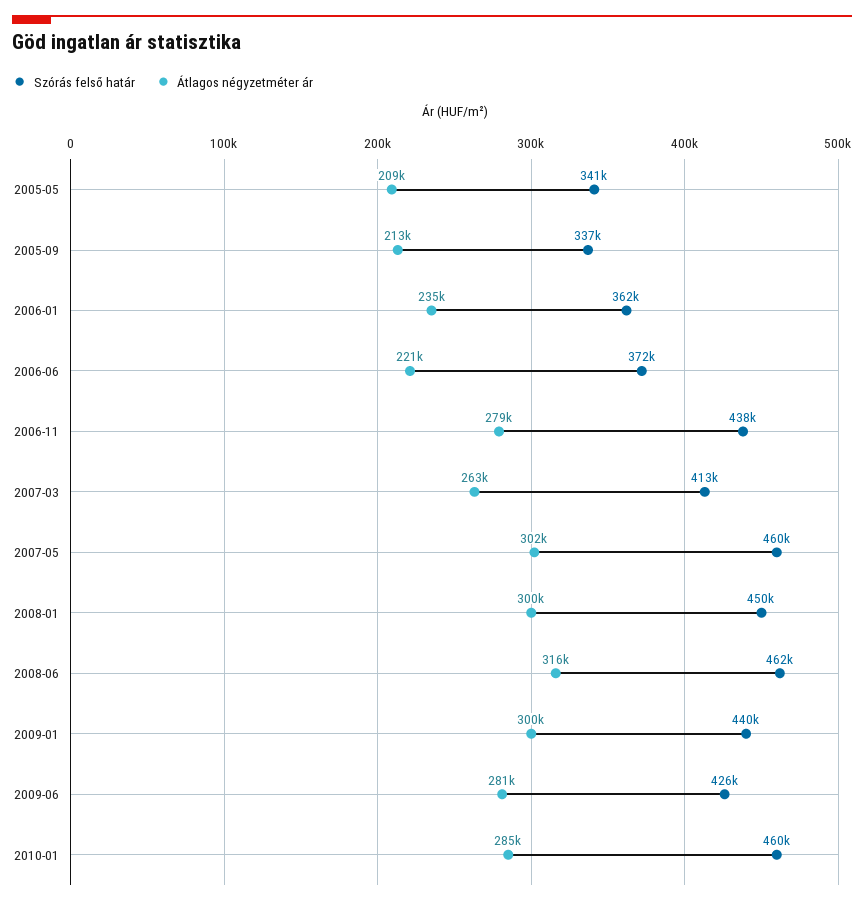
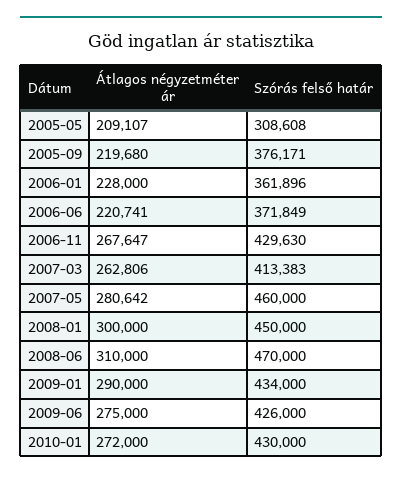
  {
    "Szórás felső határ": {
-     "2005-05": 341000,
+     "2005-05": 308608,
-     "2005-09": 337000,
+     "2005-09": 376171,
      "2006-01": 361896,
      "2006-06": 371849,
-     "2006-11": 438000,
+     "2006-11": 429630,
      "2007-03": 413383,
      "2007-05": 460000,
      "2008-01": 450000,
-     "2008-06": 462000,
+     "2008-06": 470000,
-     "2009-01": 440000,
+     "2009-01": 434000,
      "2009-06": 426000,
-     "2010-01": 460000
+     "2010-01": 430000
    },
    "Átlagos négyzetméter ár": {
      "2005-05": 209107,
-     "2005-09": 213000,
+     "2005-09": 219680,
-     "2006-01": 235000,
+     "2006-01": 228000,
      "2006-06": 220741,
-     "2006-11": 279000,
+     "2006-11": 267647,
      "2007-03": 262806,
-     "2007-05": 302000,
+     "2007-05": 280642,
      "2008-01": 300000,
-     "2008-06": 316000,
+     "2008-06": 310000,
-     "2009-01": 300000,
+     "2009-01": 290000,
-     "2009-06": 281000,
+     "2009-06": 275000,
-     "2010-01": 285000
+     "2010-01": 272000
    }
  }

